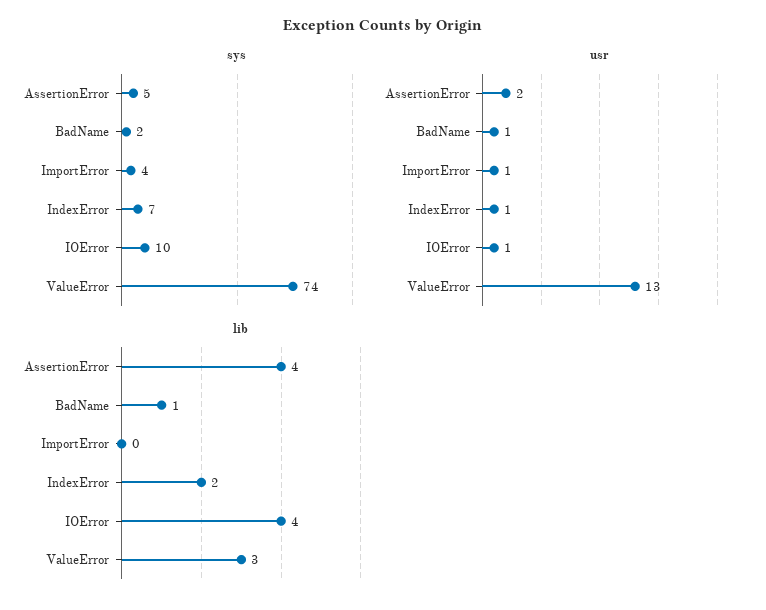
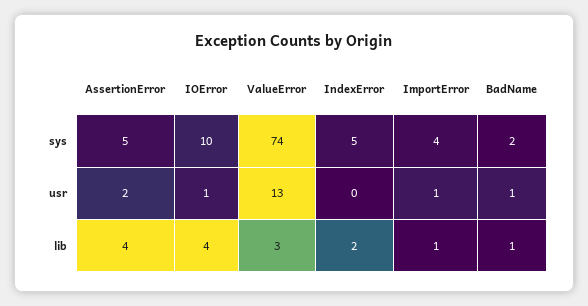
  {
    "sys": {
      "AssertionError": 5,
      "BadName": 2,
      "ImportError": 4,
-     "IndexError": 7,
+     "IndexError": 5,
      "IOError": 10,
      "ValueError": 74
    },
    "usr": {
      "AssertionError": 2,
      "BadName": 1,
      "ImportError": 1,
-     "IndexError": 1,
+     "IndexError": 0,
      "IOError": 1,
      "ValueError": 13
    },
    "lib": {
      "AssertionError": 4,
      "BadName": 1,
-     "ImportError": 0,
+     "ImportError": 1,
      "IndexError": 2,
      "IOError": 4,
      "ValueError": 3
    }
  }

